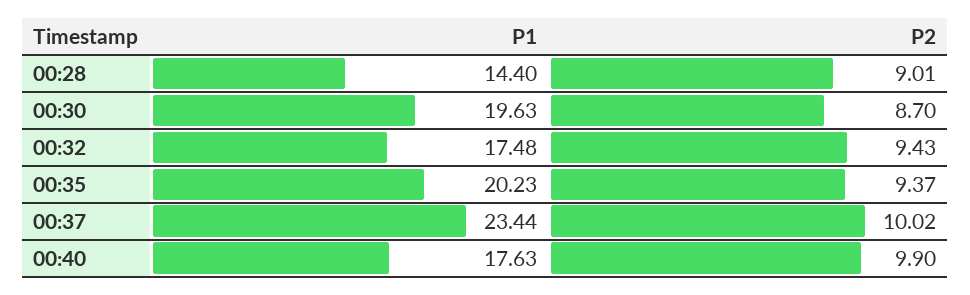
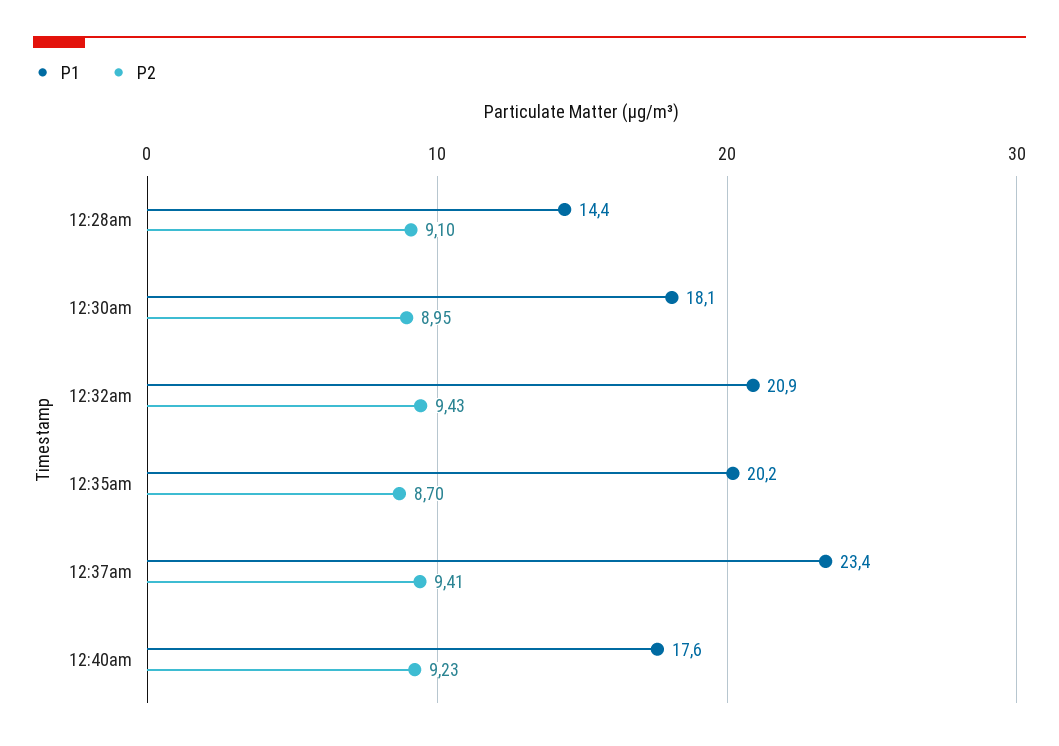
  {
    "P1": {
      "00:28": 14.4,
-     "00:30": 19.63,
+     "00:30": 18.1,
-     "00:32": 17.48,
+     "00:32": 20.9,
      "00:35": 20.23,
      "00:37": 23.44,
      "00:40": 17.63
    },
    "P2": {
-     "00:28": 9.01,
+     "00:28": 9.1,
-     "00:30": 8.7,
+     "00:30": 8.95,
      "00:32": 9.43,
-     "00:35": 9.37,
+     "00:35": 8.7,
-     "00:37": 10.02,
+     "00:37": 9.41,
-     "00:40": 9.9
+     "00:40": 9.23
    }
  }

